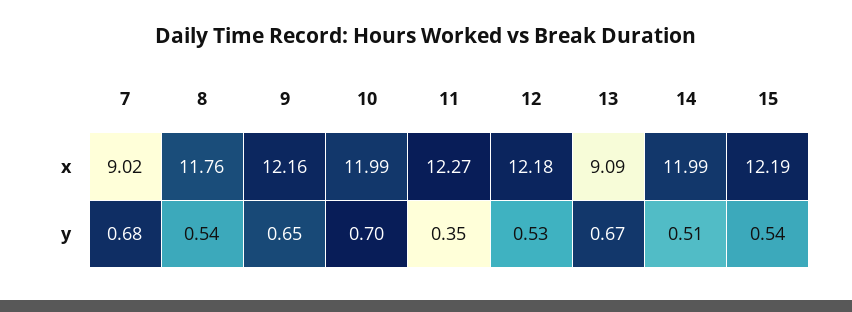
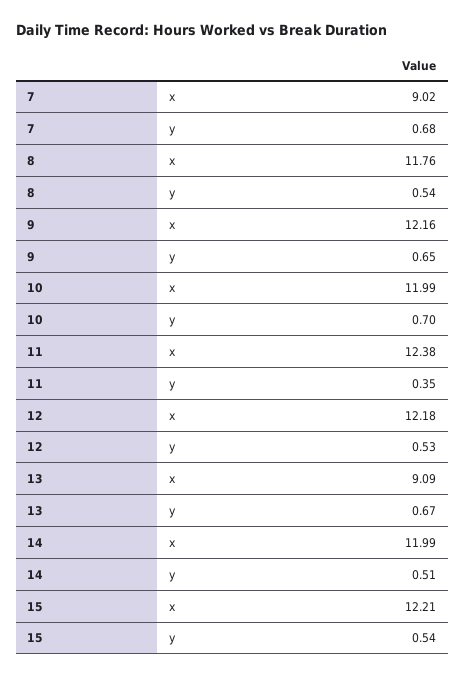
  {
    "7": {
      "x": 9.02,
      "y": 0.68
    },
    "8": {
      "x": 11.76,
      "y": 0.54
    },
    "9": {
      "x": 12.16,
      "y": 0.65
    },
    "10": {
      "x": 11.99,
      "y": 0.7
    },
    "11": {
-     "x": 12.27,
+     "x": 12.38,
      "y": 0.35
    },
    "12": {
      "x": 12.18,
      "y": 0.53
    },
    "13": {
      "x": 9.09,
      "y": 0.67
    },
    "14": {
      "x": 11.99,
      "y": 0.51
    },
    "15": {
-     "x": 12.19,
+     "x": 12.21,
      "y": 0.54
    }
  }

